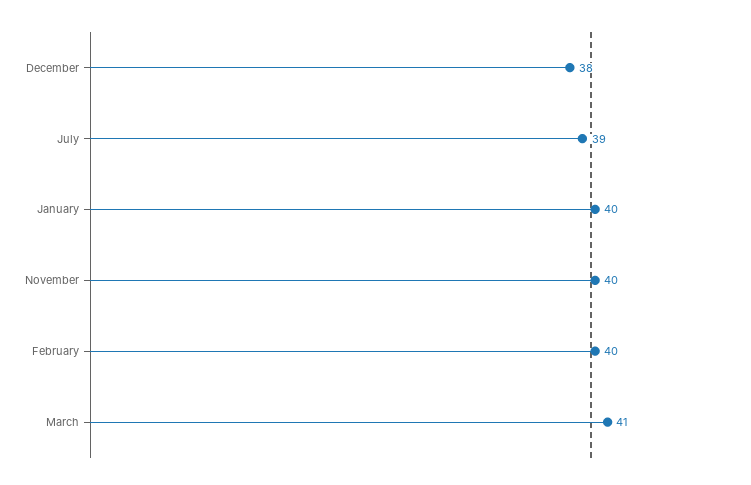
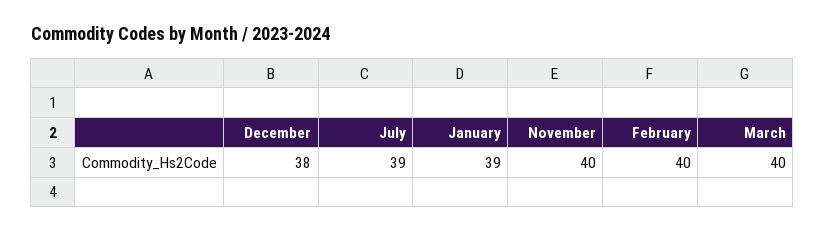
  {
    "December": 38,
    "July": 39,
-   "January": 40,
+   "January": 39,
    "November": 40,
    "February": 40,
-   "March": 41
+   "March": 40
  }

